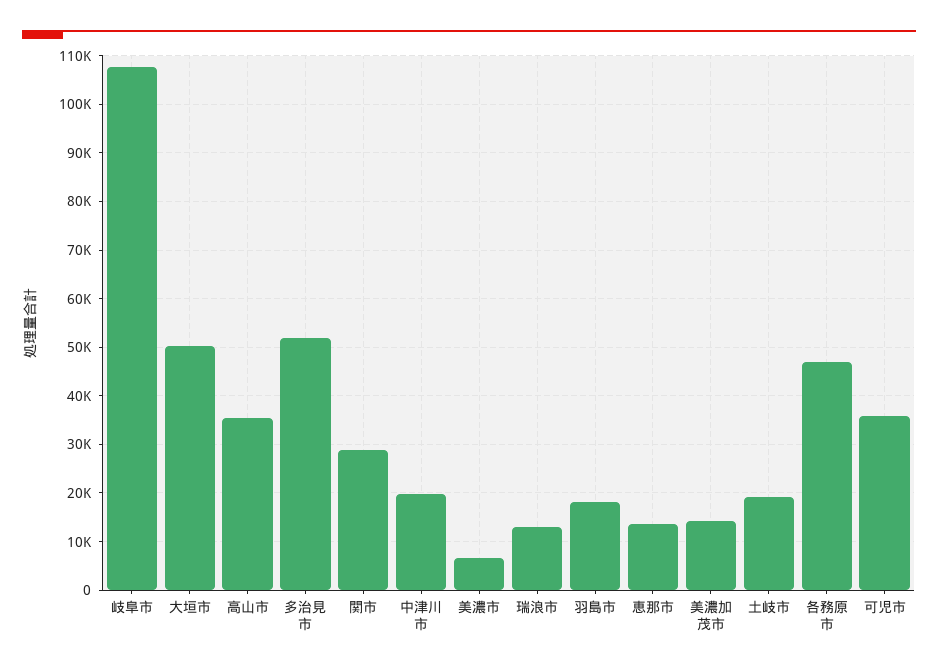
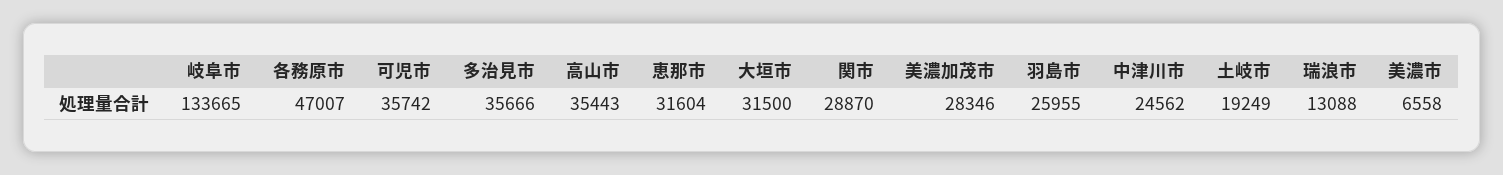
  {
-   "岐阜市": 108000,
+   "岐阜市": 133665,
-   "大垣市": 50000,
+   "大垣市": 31500,
    "高山市": 35443,
-   "多治見市": 52000,
+   "多治見市": 35666,
    "関市": 28870,
-   "中津川市": 20000,
+   "中津川市": 24562,
    "美濃市": 6558,
    "瑞浪市": 13088,
-   "羽島市": 18000,
+   "羽島市": 25955,
-   "恵那市": 14000,
+   "恵那市": 31604,
-   "美濃加茂市": 14000,
+   "美濃加茂市": 28346,
    "土岐市": 19249,
    "各務原市": 47007,
    "可児市": 35742
  }

